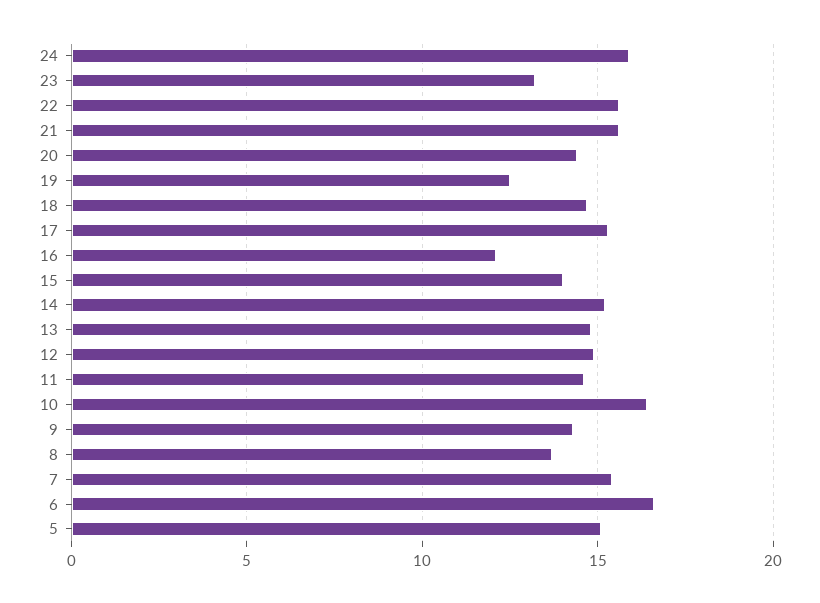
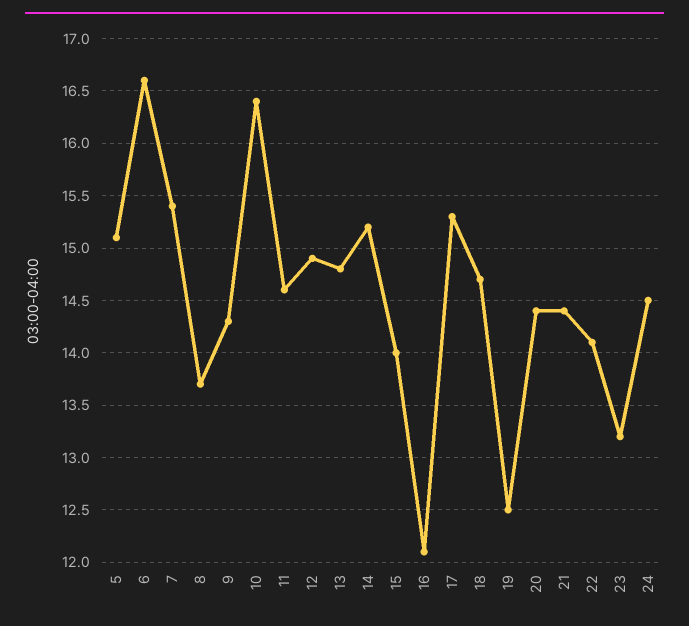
  {
-   "24": 16,
+   "24": 14.5,
    "23": 13.2,
-   "22": 15.5,
+   "22": 14.1,
-   "21": 15.5,
+   "21": 14.4,
    "20": 14.4,
    "19": 12.5,
    "18": 14.7,
    "17": 15.3,
    "16": 12.1,
    "15": 14,
    "14": 15.2,
    "13": 14.8,
    "12": 14.9,
    "11": 14.6,
    "10": 16.4,
    "9": 14.3,
    "8": 13.7,
    "7": 15.4,
    "6": 16.6,
    "5": 15.1
  }

